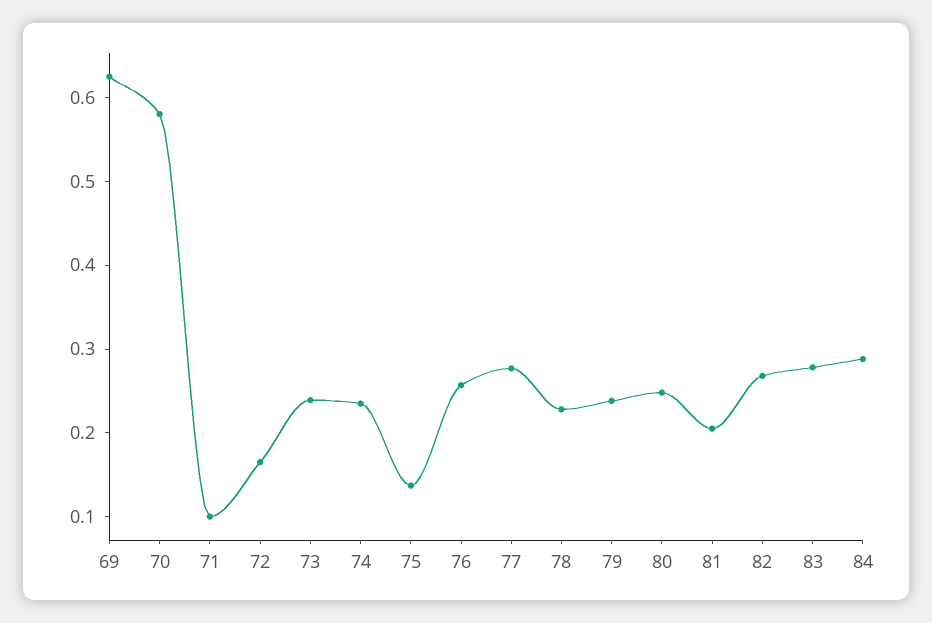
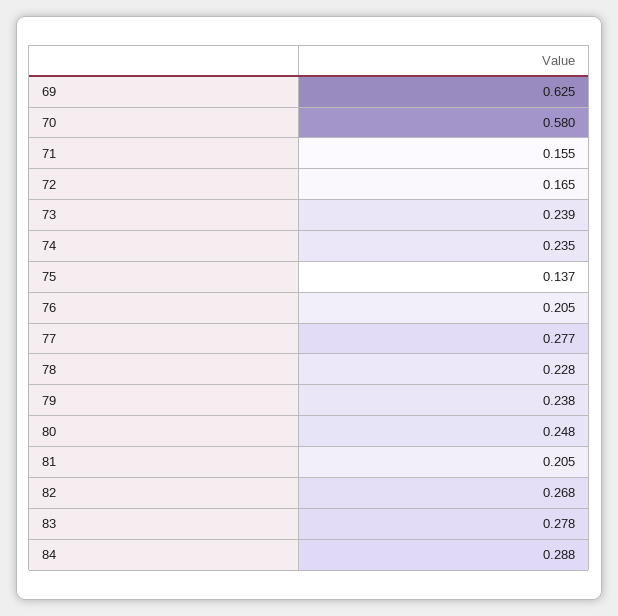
  {
    "69": 0.625,
    "70": 0.58,
-   "71": 0.1,
+   "71": 0.155,
    "72": 0.165,
    "73": 0.239,
    "74": 0.235,
    "75": 0.137,
-   "76": 0.26,
+   "76": 0.205,
    "77": 0.277,
    "78": 0.228,
    "79": 0.238,
    "80": 0.248,
    "81": 0.205,
    "82": 0.268,
    "83": 0.278,
    "84": 0.288
  }

